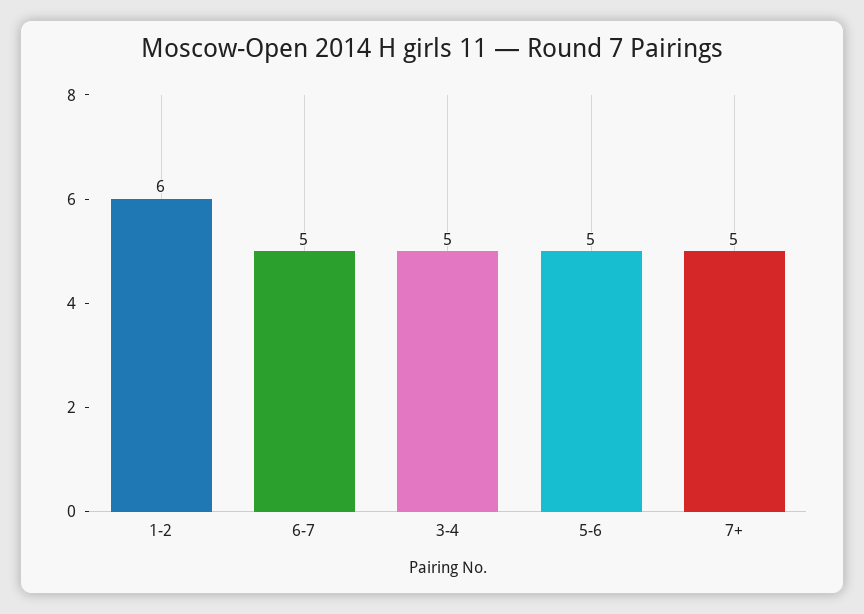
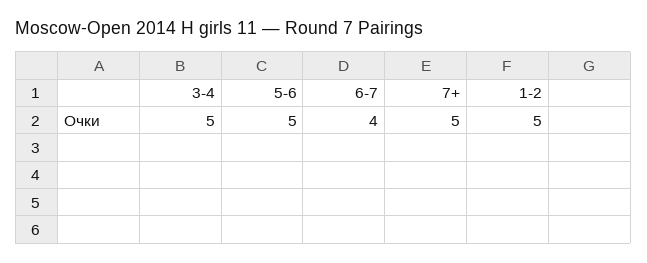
  {
-   "1-2": 6,
+   "1-2": 5,
-   "6-7": 5,
+   "6-7": 4,
    "3-4": 5,
    "5-6": 5,
    "7+": 5
  }

